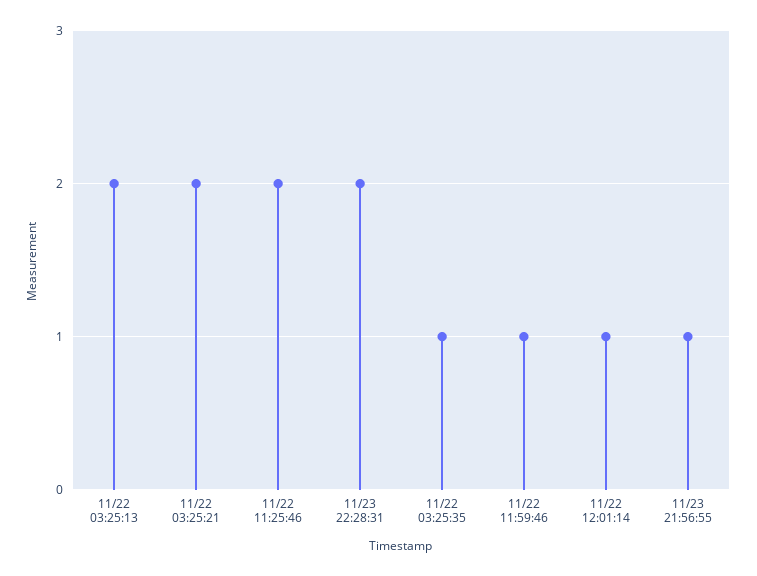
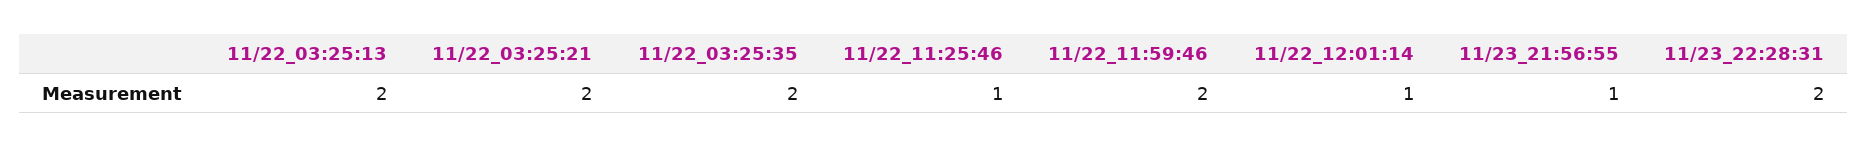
  {
    "11/22 03:25:13": 2,
    "11/22 03:25:21": 2,
-   "11/22 11:25:46": 2,
+   "11/22 11:25:46": 1,
    "11/23 22:28:31": 2,
-   "11/22 03:25:35": 1,
+   "11/22 03:25:35": 2,
-   "11/22 11:59:46": 1,
+   "11/22 11:59:46": 2,
    "11/22 12:01:14": 1,
    "11/23 21:56:55": 1
  }

